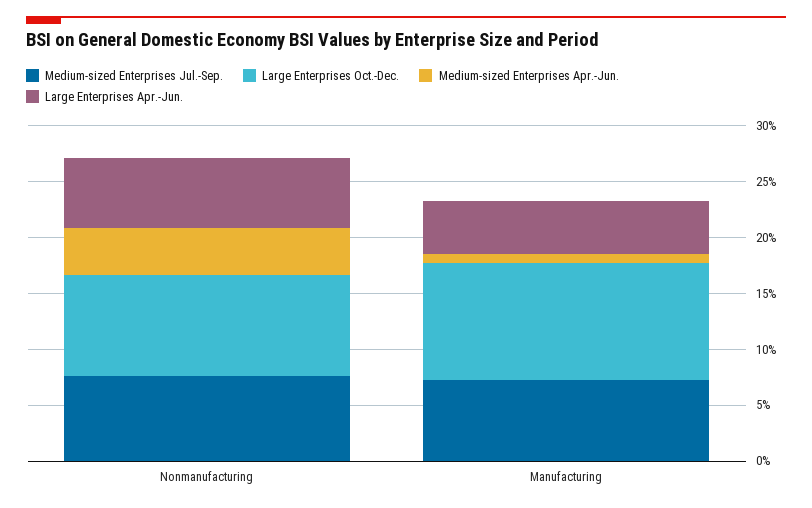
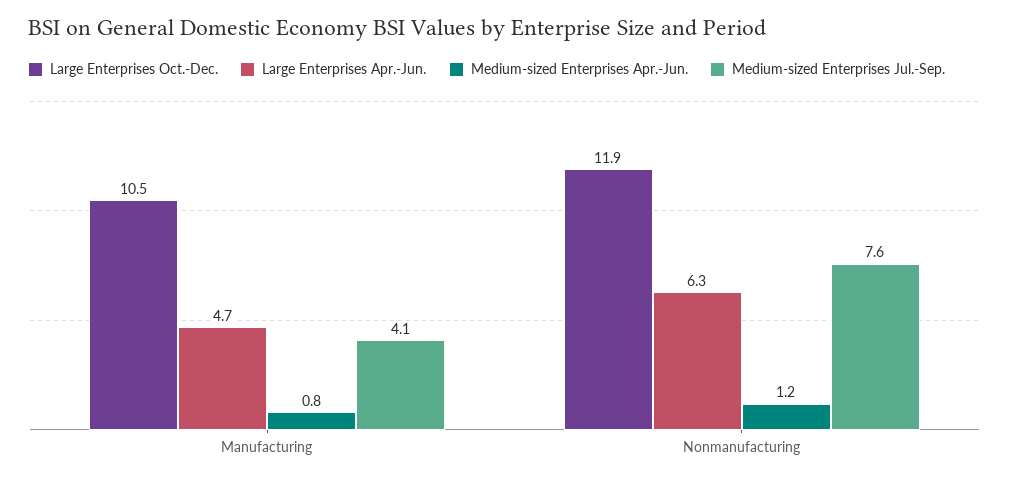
  {
    "Medium-sized Enterprises Jul.-Sep.": {
      "Nonmanufacturing": 7.6,
-     "Manufacturing": 7
+     "Manufacturing": 4.1
    },
    "Large Enterprises Oct.-Dec.": {
-     "Nonmanufacturing": 9,
+     "Nonmanufacturing": 11.9,
      "Manufacturing": 10.5
    },
    "Medium-sized Enterprises Apr.-Jun.": {
-     "Nonmanufacturing": 4,
+     "Nonmanufacturing": 1.2,
      "Manufacturing": 0.8
    },
    "Large Enterprises Apr.-Jun.": {
      "Nonmanufacturing": 6.3,
      "Manufacturing": 4.7
    }
  }

